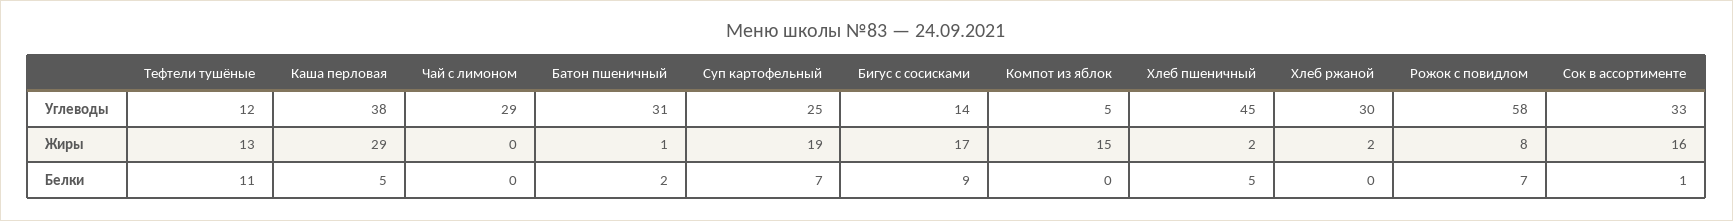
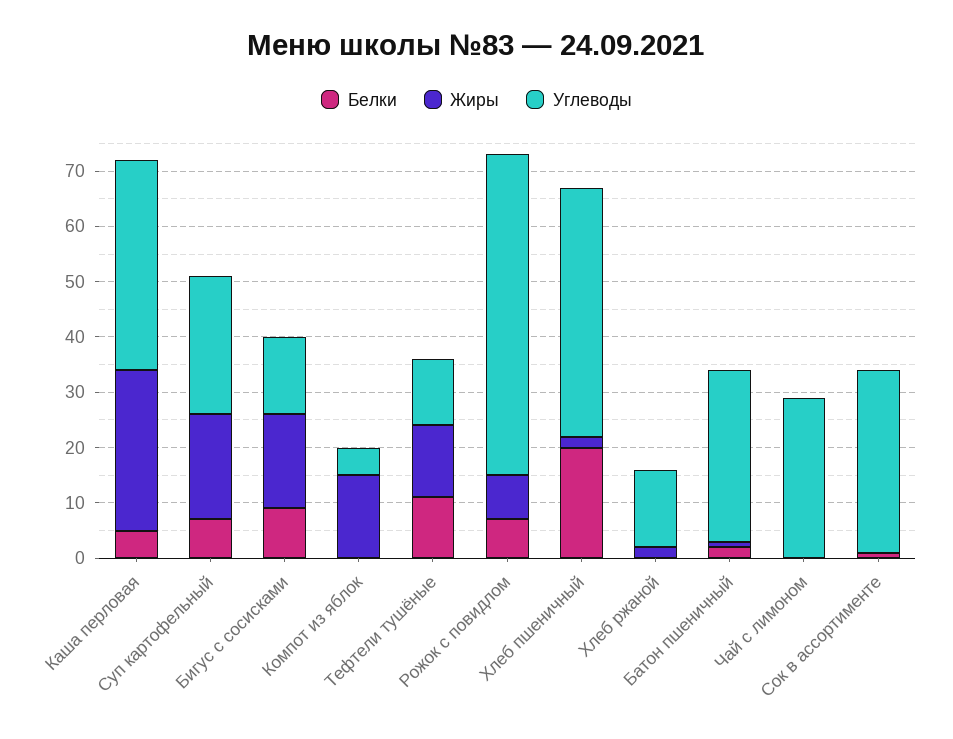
  {
    "Углеводы": {
      "Тефтели тушёные": 12,
      "Каша перловая": 38,
      "Чай с лимоном": 29,
      "Батон пшеничный": 31,
      "Суп картофельный": 25,
      "Бигус с сосисками": 14,
      "Компот из яблок": 5,
      "Хлеб пшеничный": 45,
-     "Хлеб ржаной": 30,
+     "Хлеб ржаной": 15,
      "Рожок с повидлом": 58,
      "Сок в ассортименте": 33
    },
    "Жиры": {
      "Тефтели тушёные": 13,
      "Каша перловая": 29,
      "Чай с лимоном": 0,
      "Батон пшеничный": 1,
      "Суп картофельный": 19,
      "Бигус с сосисками": 17,
      "Компот из яблок": 15,
      "Хлеб пшеничный": 2,
      "Хлеб ржаной": 2,
      "Рожок с повидлом": 8,
-     "Сок в ассортименте": 16
+     "Сок в ассортименте": 0
    },
    "Белки": {
      "Тефтели тушёные": 11,
      "Каша перловая": 5,
      "Чай с лимоном": 0,
      "Батон пшеничный": 2,
      "Суп картофельный": 7,
      "Бигус с сосисками": 9,
      "Компот из яблок": 0,
-     "Хлеб пшеничный": 5,
+     "Хлеб пшеничный": 20,
      "Хлеб ржаной": 0,
      "Рожок с повидлом": 7,
      "Сок в ассортименте": 1
    }
  }

